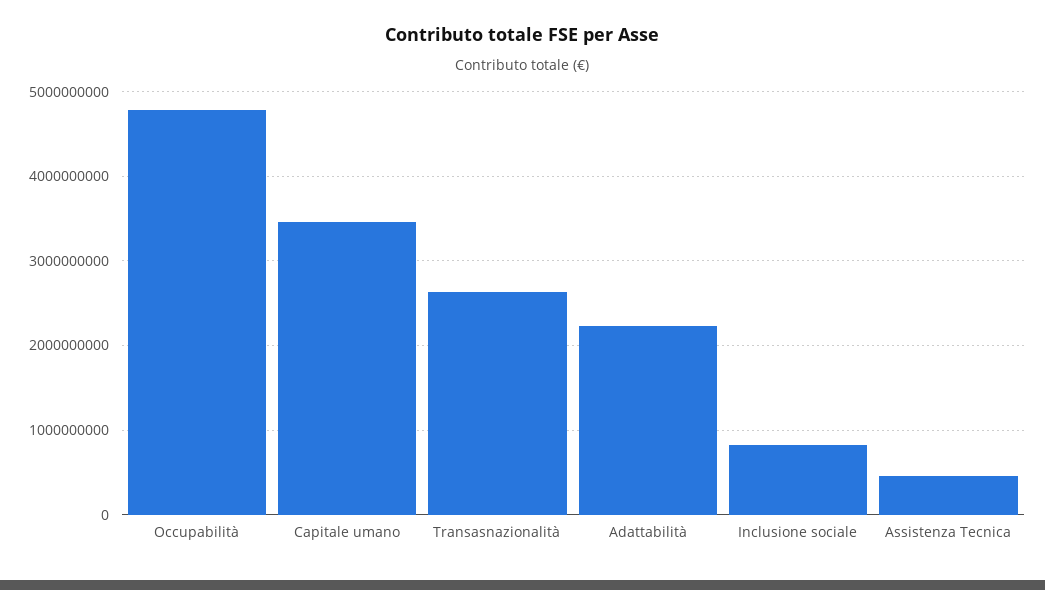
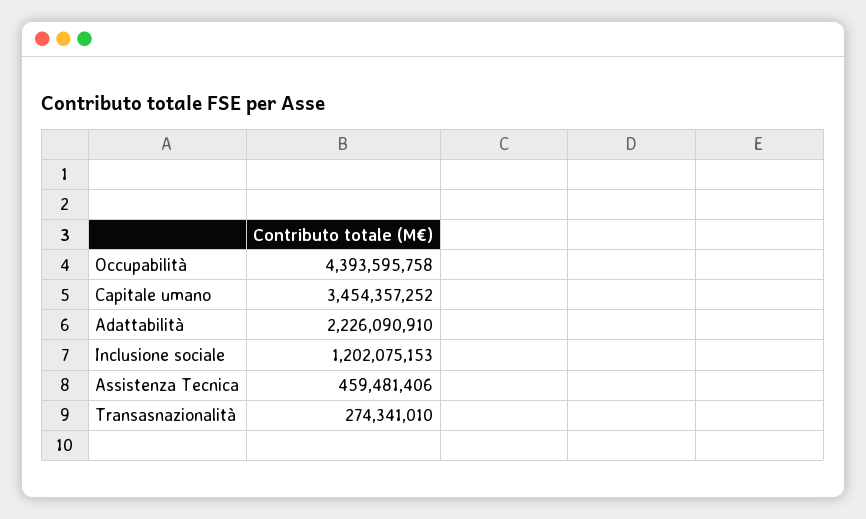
  {
-   "Occupabilità": 4800000000,
+   "Occupabilità": 4393595758,
    "Capitale umano": 3454357252,
-   "Transasnazionalità": 2600000000,
+   "Transasnazionalità": 274341010,
    "Adattabilità": 2226090910,
-   "Inclusione sociale": 800000000,
+   "Inclusione sociale": 1202075153,
    "Assistenza Tecnica": 459481406
  }

